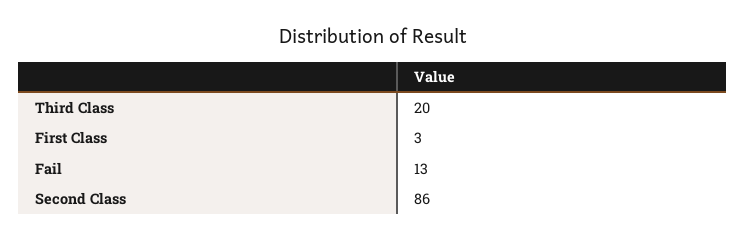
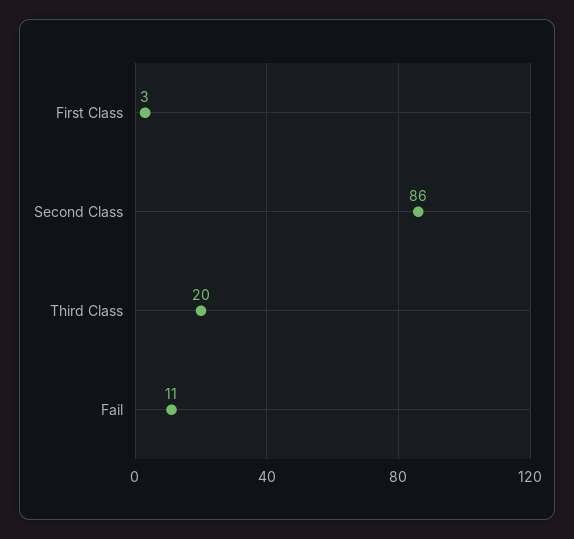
  {
    "Third Class": 20,
    "First Class": 3,
-   "Fail": 13,
+   "Fail": 11,
    "Second Class": 86
  }

